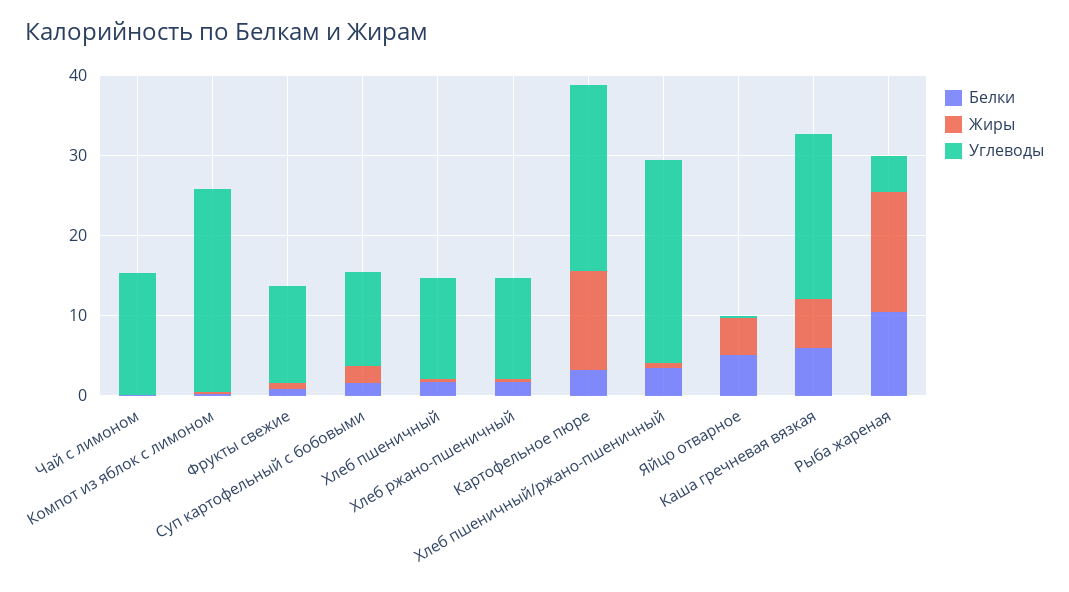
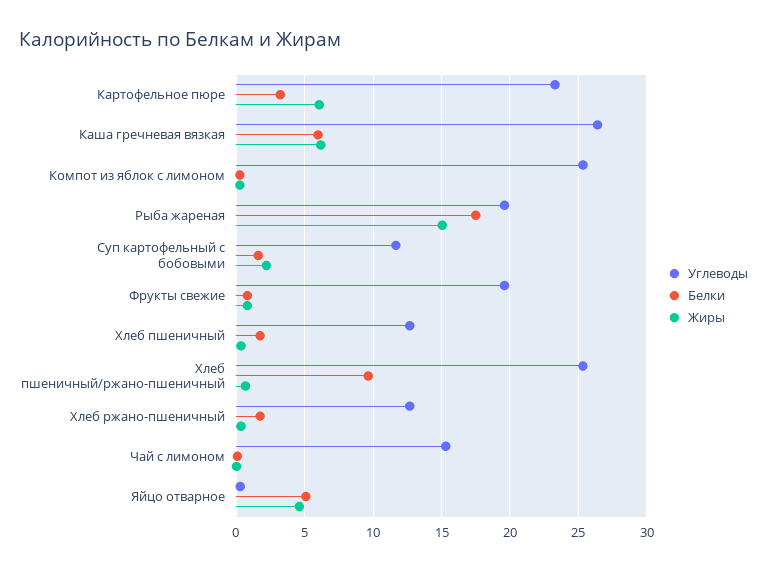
  {
    "Белки": {
      "Чай с лимоном": 0,
      "Компот из яблок с лимоном": 0.5,
      "Фрукты свежие": 1,
      "Суп картофельный с бобовыми": 1.5,
      "Хлеб пшеничный": 1.5,
      "Хлеб ржано-пшеничный": 1.5,
      "Картофельное пюре": 3,
-     "Хлеб пшеничный/ржано-пшеничный": 4,
+     "Хлеб пшеничный/ржано-пшеничный": 9.5,
      "Яйцо отварное": 5,
      "Каша гречневая вязкая": 6,
-     "Рыба жареная": 10
+     "Рыба жареная": 17.5
    },
    "Жиры": {
      "Чай с лимоном": 0,
      "Компот из яблок с лимоном": 0.5,
      "Фрукты свежие": 1,
      "Суп картофельный с бобовыми": 2,
      "Хлеб пшеничный": 0.5,
      "Хлеб ржано-пшеничный": 0.5,
-     "Картофельное пюре": 12,
+     "Картофельное пюре": 6,
      "Хлеб пшеничный/ржано-пшеничный": 0.5,
      "Яйцо отварное": 4.5,
      "Каша гречневая вязкая": 6,
      "Рыба жареная": 15
    },
    "Углеводы": {
      "Чай с лимоном": 15.5,
      "Компот из яблок с лимоном": 25.5,
-     "Фрукты свежие": 12,
+     "Фрукты свежие": 19.5,
      "Суп картофельный с бобовыми": 11.5,
      "Хлеб пшеничный": 12.5,
      "Хлеб ржано-пшеничный": 12.5,
      "Картофельное пюре": 23.5,
      "Хлеб пшеничный/ржано-пшеничный": 25.5,
      "Яйцо отварное": 0.5,
-     "Каша гречневая вязкая": 20,
+     "Каша гречневая вязкая": 26.5,
-     "Рыба жареная": 4
+     "Рыба жареная": 19.5
    }
  }

